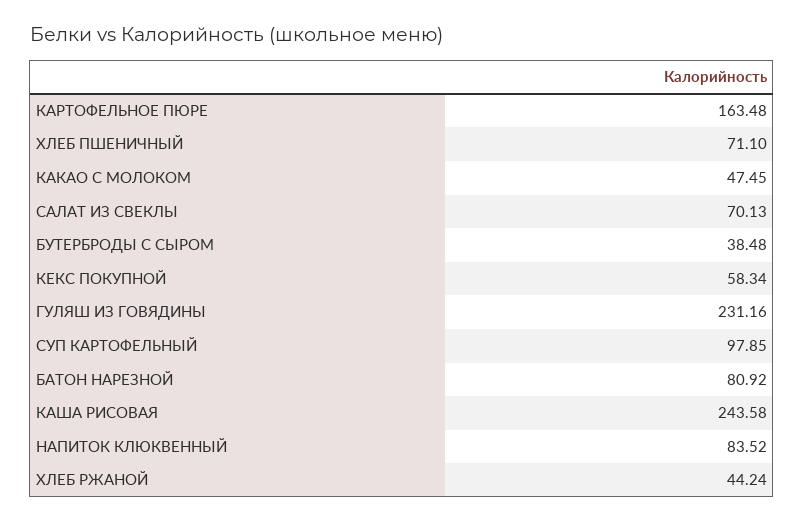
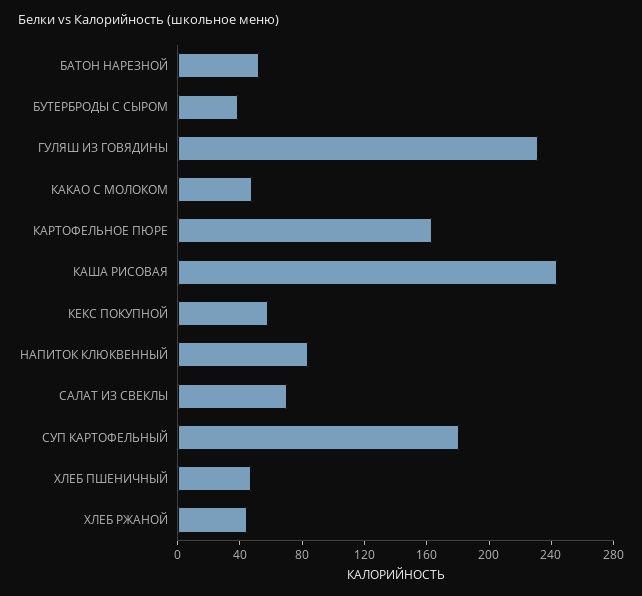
  {
    "КАРТОФЕЛЬНОЕ ПЮРЕ": 163.48,
-   "ХЛЕБ ПШЕНИЧНЫЙ": 71.1,
+   "ХЛЕБ ПШЕНИЧНЫЙ": 50,
    "КАКАО С МОЛОКОМ": 47.45,
    "САЛАТ ИЗ СВЕКЛЫ": 70.13,
    "БУТЕРБРОДЫ С СЫРОМ": 38.48,
    "КЕКС ПОКУПНОЙ": 58.34,
    "ГУЛЯШ ИЗ ГОВЯДИНЫ": 231.16,
-   "СУП КАРТОФЕЛЬНЫЙ": 97.85,
+   "СУП КАРТОФЕЛЬНЫЙ": 180,
-   "БАТОН НАРЕЗНОЙ": 80.92,
+   "БАТОН НАРЕЗНОЙ": 50,
    "КАША РИСОВАЯ": 243.58,
    "НАПИТОК КЛЮКВЕННЫЙ": 83.52,
    "ХЛЕБ РЖАНОЙ": 44.24
  }

